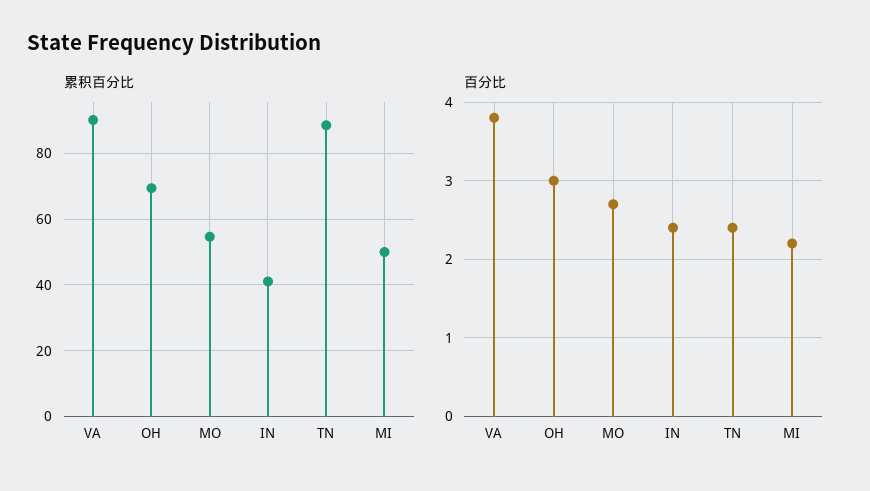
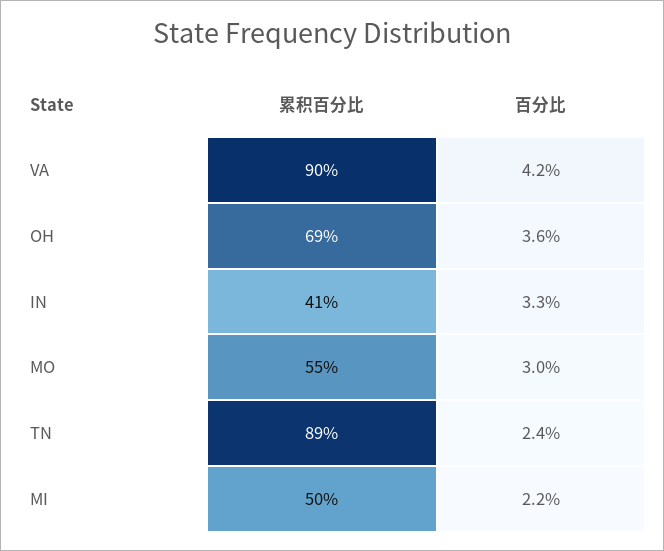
  {
    "累积百分比": {
      "VA": 90,
      "OH": 69,
      "MO": 55,
      "IN": 41,
      "TN": 89,
      "MI": 50
    },
    "百分比": {
-     "VA": 3.8,
+     "VA": 4.2,
-     "OH": 3,
+     "OH": 3.6,
-     "MO": 2.7,
+     "MO": 3,
-     "IN": 2.4,
+     "IN": 3.3,
      "TN": 2.4,
      "MI": 2.2
    }
  }

